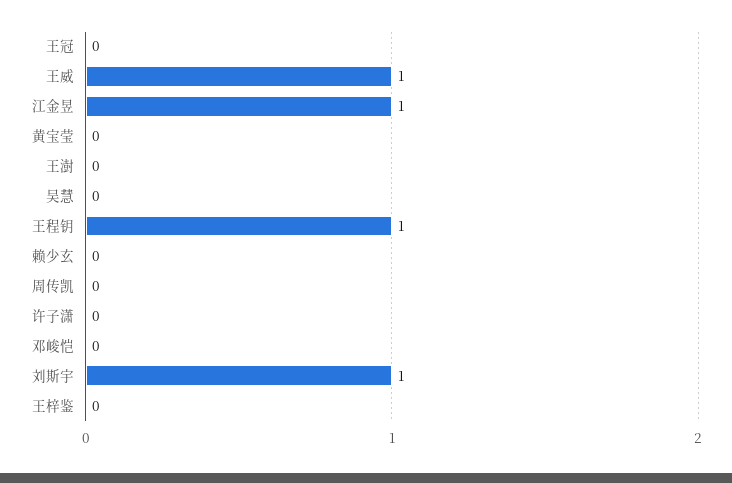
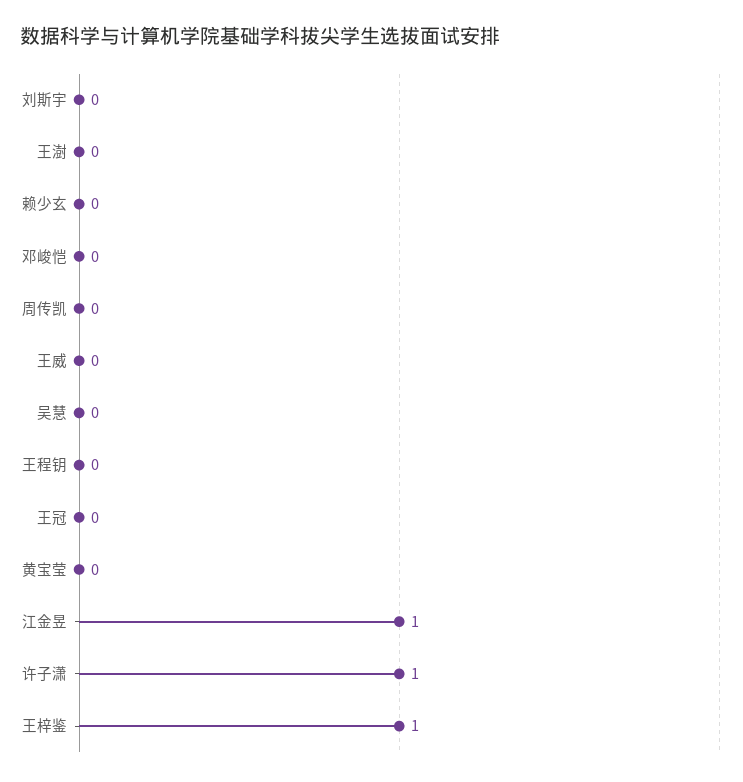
  {
    "王冠": 0,
-   "王威": 1,
+   "王威": 0,
    "江金昱": 1,
    "黄宝莹": 0,
    "王澍": 0,
    "吴慧": 0,
-   "王程钥": 1,
+   "王程钥": 0,
    "赖少玄": 0,
    "周传凯": 0,
-   "许子潇": 0,
+   "许子潇": 1,
    "邓峻恺": 0,
-   "刘斯宇": 1,
+   "刘斯宇": 0,
-   "王梓鉴": 0
+   "王梓鉴": 1
  }

